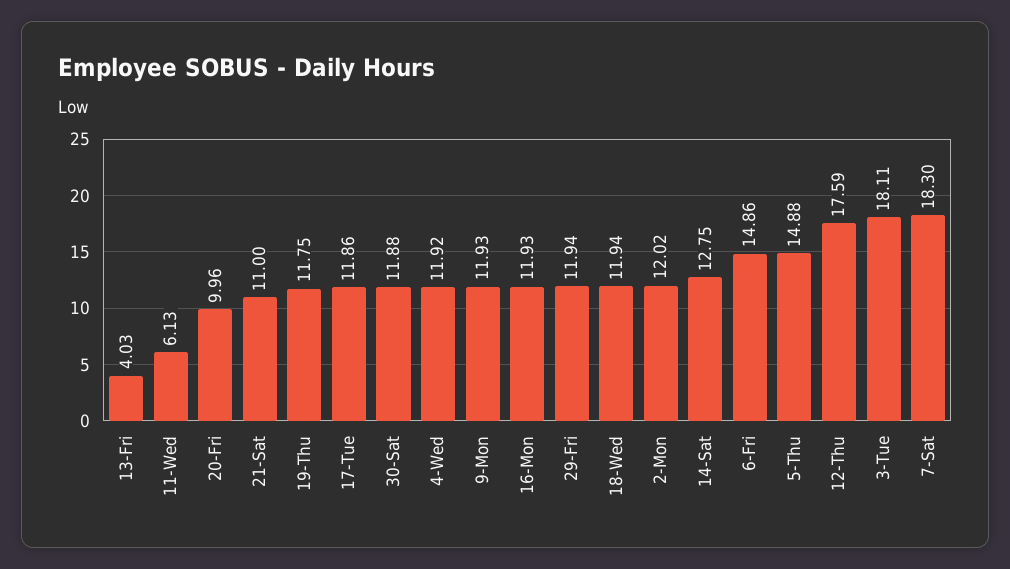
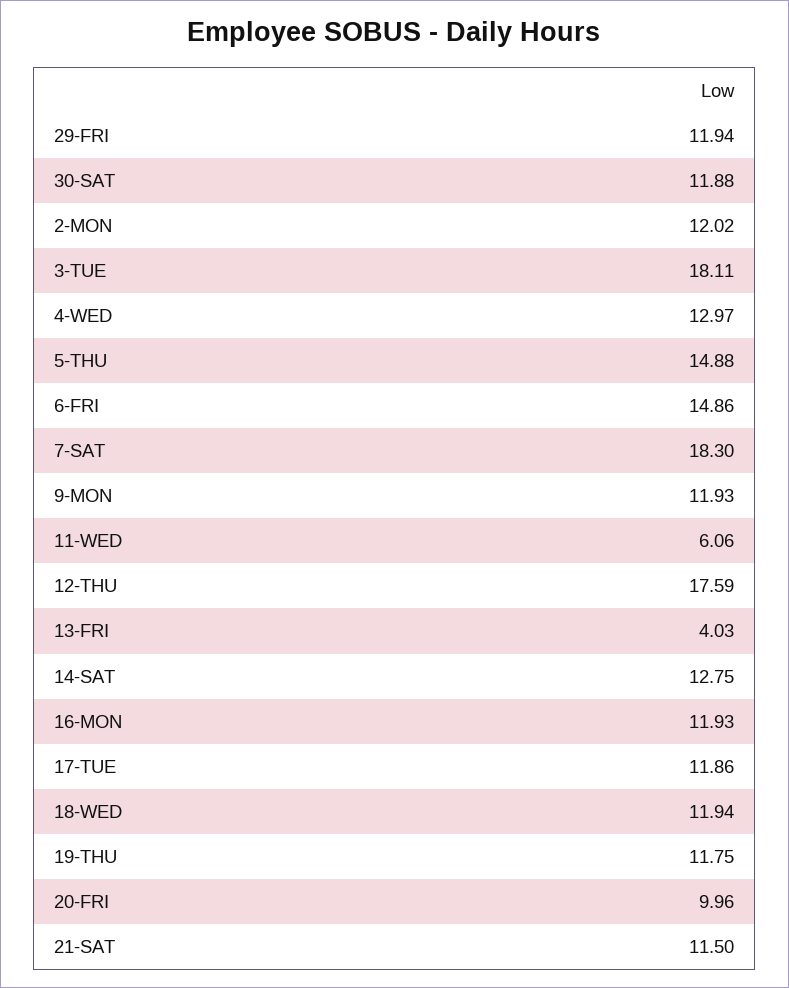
  {
    "13-Fri": 4.03,
-   "11-Wed": 6.13,
+   "11-Wed": 6.06,
    "20-Fri": 9.96,
-   "21-Sat": 11,
+   "21-Sat": 11.5,
    "19-Thu": 11.75,
    "17-Tue": 11.86,
    "30-Sat": 11.88,
-   "4-Wed": 11.92,
+   "4-Wed": 12.97,
    "9-Mon": 11.93,
    "16-Mon": 11.93,
    "29-Fri": 11.94,
    "18-Wed": 11.94,
    "2-Mon": 12.02,
    "14-Sat": 12.75,
    "6-Fri": 14.86,
    "5-Thu": 14.88,
    "12-Thu": 17.59,
    "3-Tue": 18.11,
    "7-Sat": 18.3
  }

